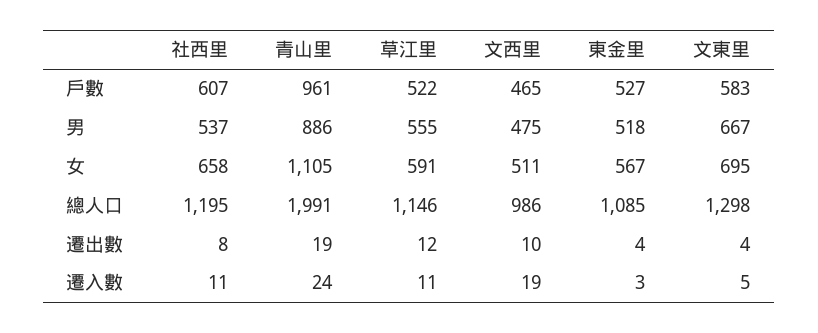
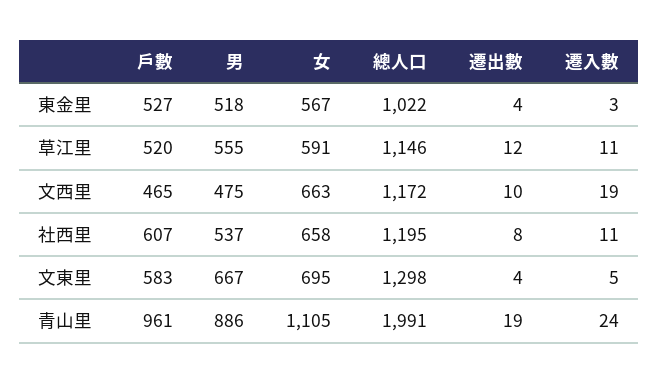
  {
    "社西里": {
      "戶數": 607,
      "男": 537,
      "女": 658,
      "總人口": 1195,
      "遷出數": 8,
      "遷入數": 11
    },
    "青山里": {
      "戶數": 961,
      "男": 886,
      "女": 1105,
      "總人口": 1991,
      "遷出數": 19,
      "遷入數": 24
    },
    "草江里": {
-     "戶數": 522,
+     "戶數": 520,
      "男": 555,
      "女": 591,
      "總人口": 1146,
      "遷出數": 12,
      "遷入數": 11
    },
    "文西里": {
      "戶數": 465,
      "男": 475,
-     "女": 511,
+     "女": 663,
-     "總人口": 986,
+     "總人口": 1172,
      "遷出數": 10,
      "遷入數": 19
    },
    "東金里": {
      "戶數": 527,
      "男": 518,
      "女": 567,
-     "總人口": 1085,
+     "總人口": 1022,
      "遷出數": 4,
      "遷入數": 3
    },
    "文東里": {
      "戶數": 583,
      "男": 667,
      "女": 695,
      "總人口": 1298,
      "遷出數": 4,
      "遷入數": 5
    }
  }

